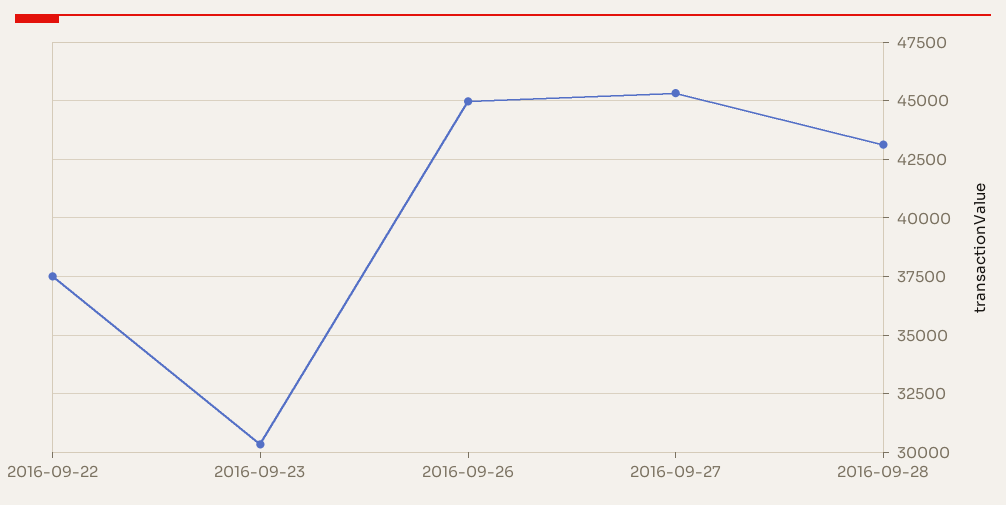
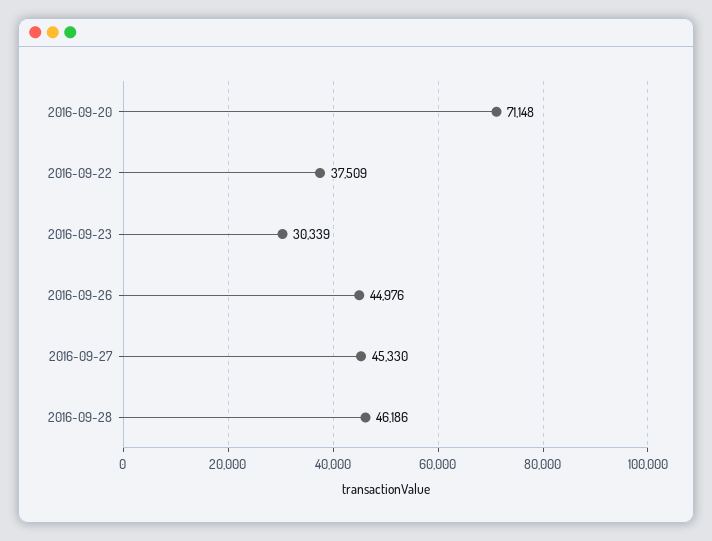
  {
    "2016-09-22": 37509,
    "2016-09-23": 30339,
    "2016-09-26": 44976,
    "2016-09-27": 45330,
-   "2016-09-28": 43000
+   "2016-09-28": 46186,
+   "2016-09-20": 71148
  }

